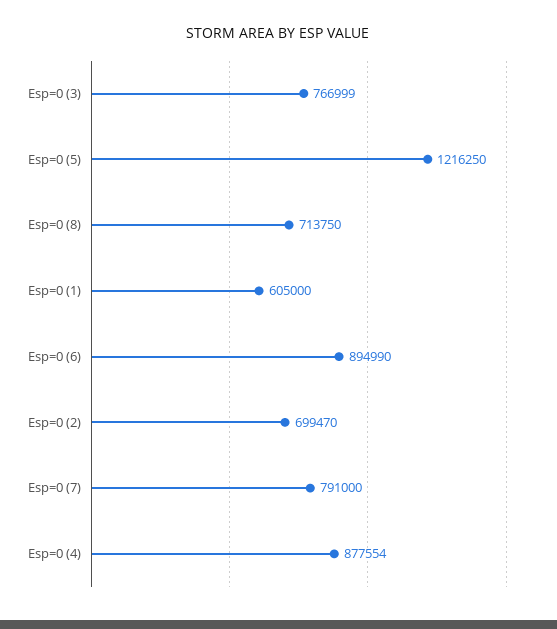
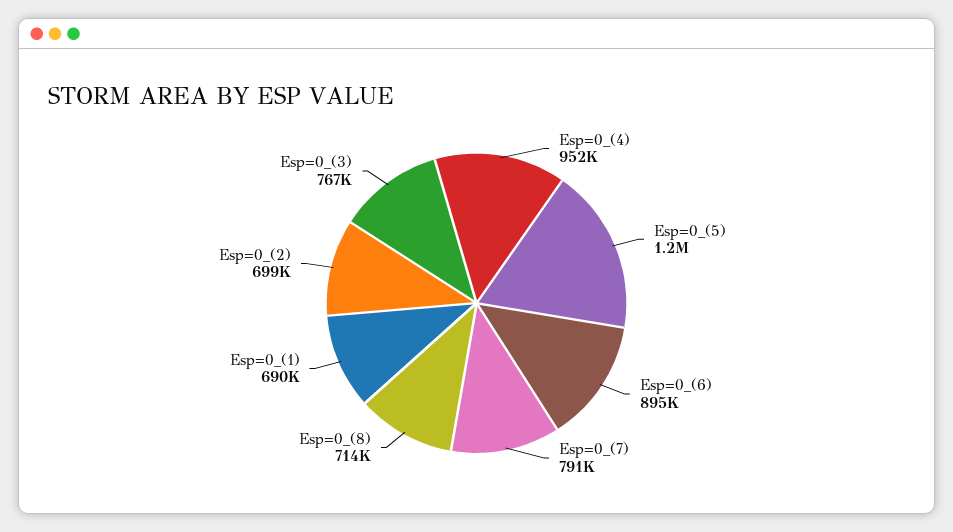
  {
    "Esp=0 (3)": 766999,
    "Esp=0 (5)": 1216250,
    "Esp=0 (8)": 713750,
-   "Esp=0 (1)": 605000,
+   "Esp=0 (1)": 690000,
    "Esp=0 (6)": 894990,
    "Esp=0 (2)": 699470,
    "Esp=0 (7)": 791000,
-   "Esp=0 (4)": 877554
+   "Esp=0 (4)": 952000
  }

